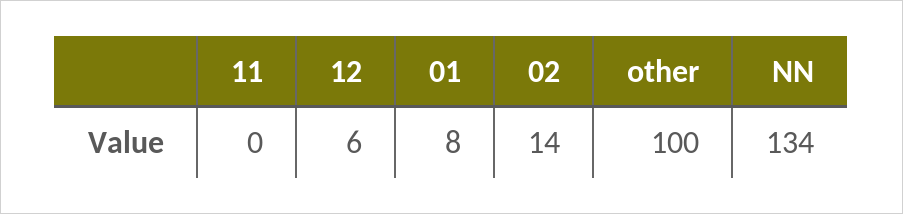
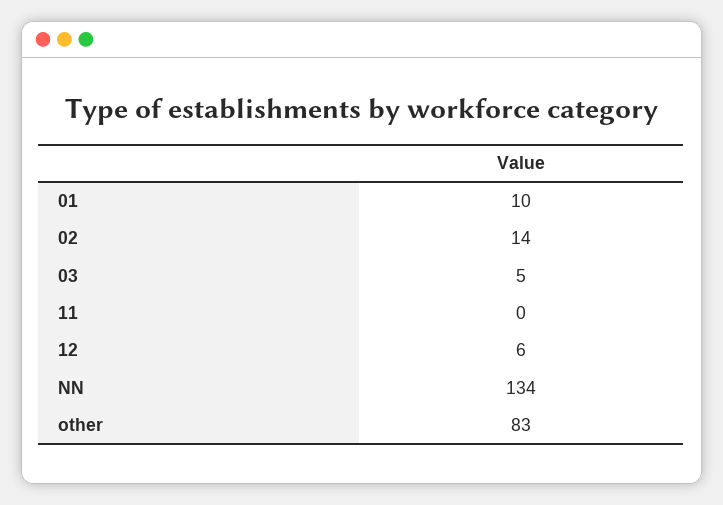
  {
    "11": 0,
    "12": 6,
-   "01": 8,
+   "01": 10,
    "02": 14,
-   "other": 100,
+   "other": 83,
-   "NN": 134
+   "NN": 134,
+   "03": 5
  }

